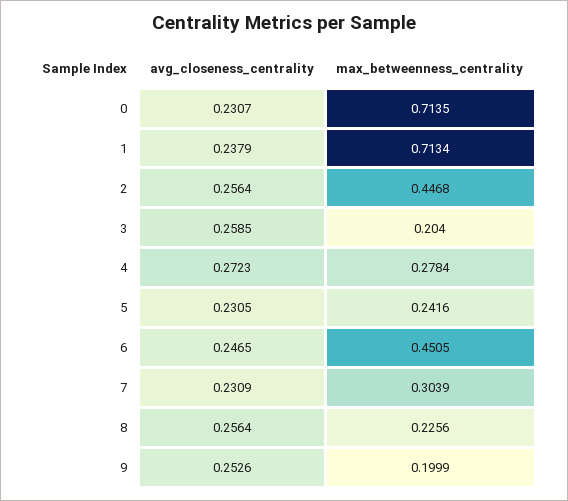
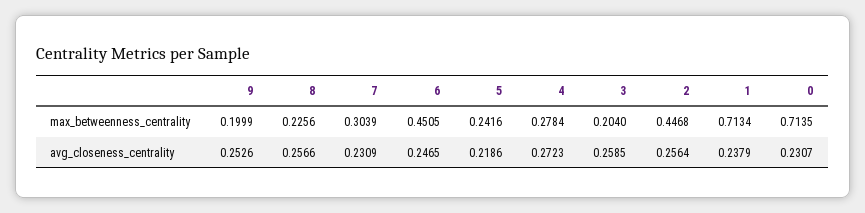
  {
    "avg_closeness_centrality": {
      "0": 0.2307,
      "1": 0.2379,
      "2": 0.2564,
      "3": 0.2585,
      "4": 0.2723,
-     "5": 0.2305,
+     "5": 0.2186,
      "6": 0.2465,
      "7": 0.2309,
-     "8": 0.2564,
+     "8": 0.2566,
      "9": 0.2526
    },
    "max_betweenness_centrality": {
      "0": 0.7135,
      "1": 0.7134,
      "2": 0.4468,
      "3": 0.204,
      "4": 0.2784,
      "5": 0.2416,
      "6": 0.4505,
      "7": 0.3039,
      "8": 0.2256,
      "9": 0.1999
    }
  }

